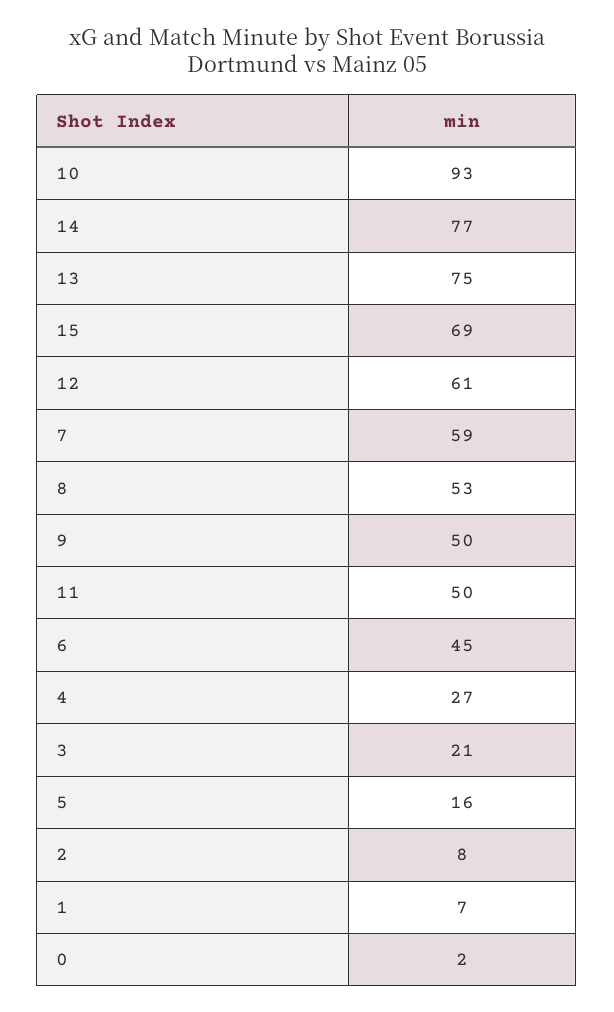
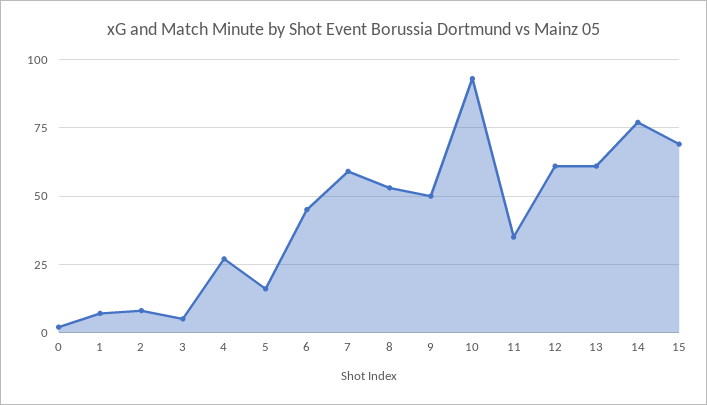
  {
    "10": 93,
    "14": 77,
-   "13": 75,
+   "13": 60,
    "15": 69,
    "12": 61,
    "7": 59,
    "8": 53,
    "9": 50,
-   "11": 50,
+   "11": 35,
    "6": 45,
    "4": 27,
-   "3": 21,
+   "3": 5,
    "5": 16,
    "2": 8,
    "1": 7,
    "0": 2
  }

